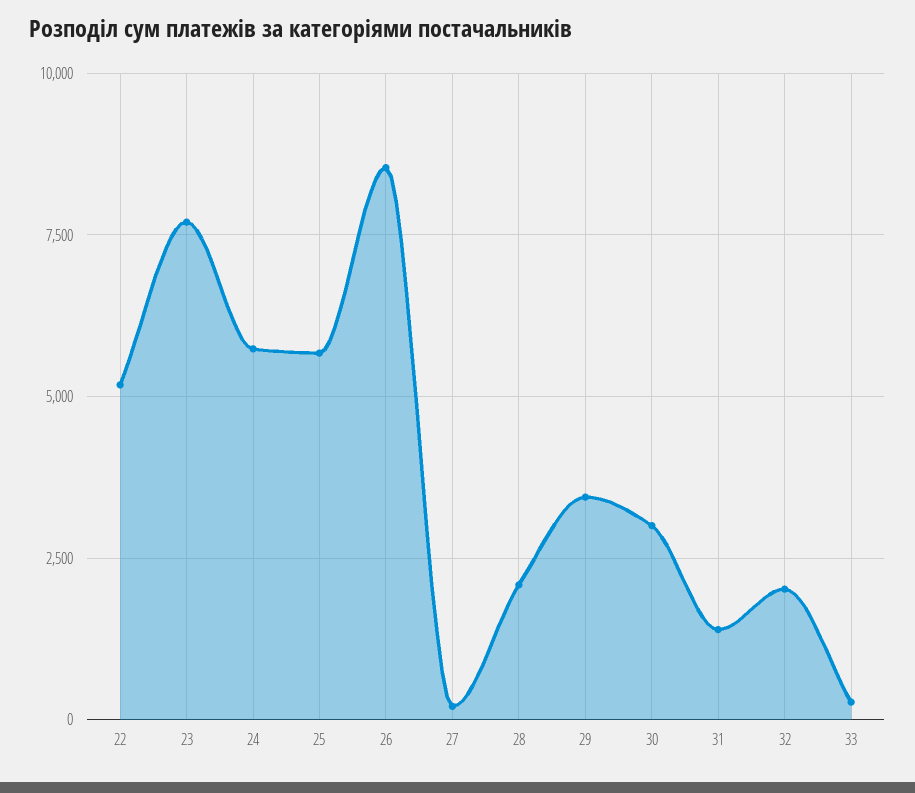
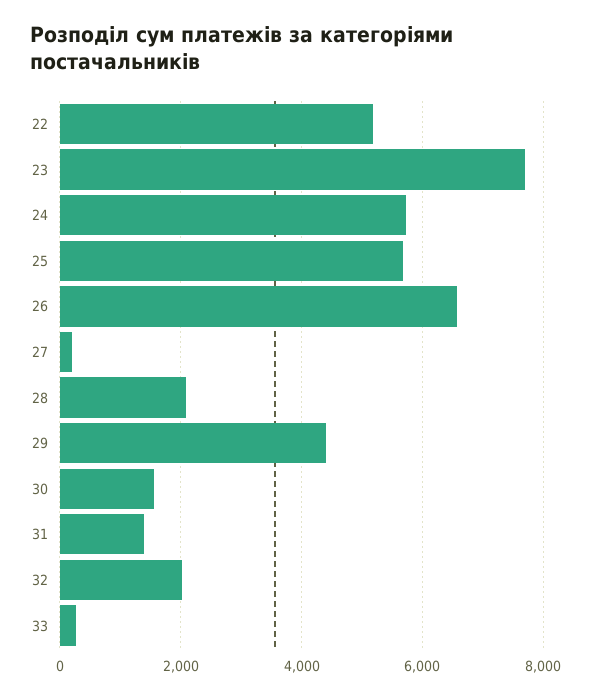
  {
    "22": 5200,
    "23": 7600,
    "24": 5800,
    "25": 5600,
-   "26": 8500,
+   "26": 6600,
    "27": 200,
    "28": 2000,
-   "29": 3500,
+   "29": 4400,
-   "30": 3000,
+   "30": 1600,
    "31": 1400,
    "32": 2000,
    "33": 200
  }

